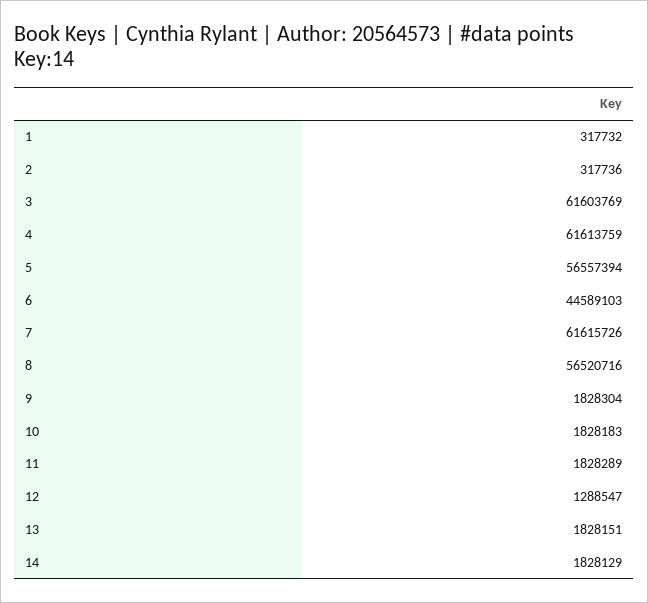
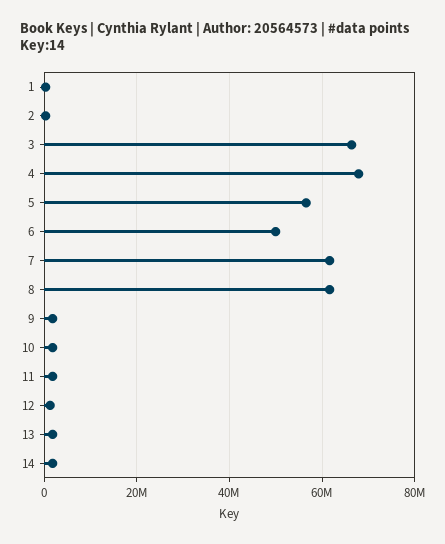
  {
    "1": 317732,
    "2": 317736,
-   "3": 61603769,
+   "3": 66000000,
-   "4": 61613759,
+   "4": 68000000,
    "5": 56557394,
-   "6": 44589103,
+   "6": 50000000,
    "7": 61615726,
-   "8": 56520716,
+   "8": 62000000,
    "9": 1828304,
    "10": 1828183,
    "11": 1828289,
    "12": 1288547,
    "13": 1828151,
    "14": 1828129
  }

